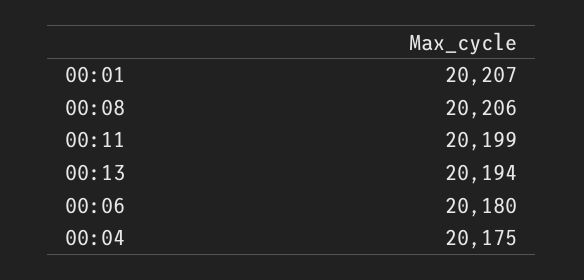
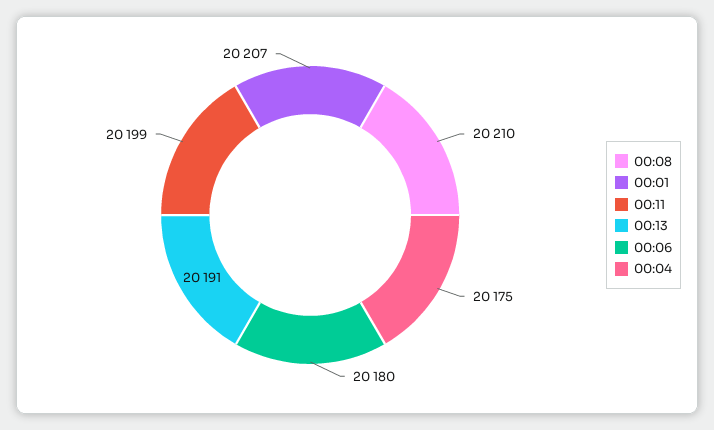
  {
    "00:01": 20207,
-   "00:08": 20206,
+   "00:08": 20210,
    "00:11": 20199,
-   "00:13": 20194,
+   "00:13": 20191,
    "00:06": 20180,
    "00:04": 20175
  }

